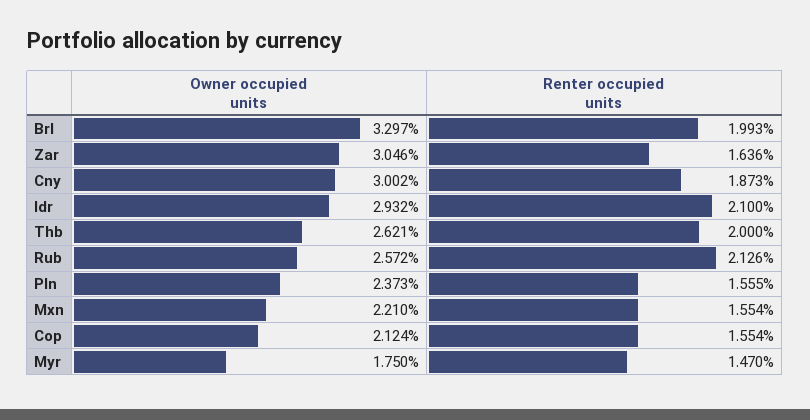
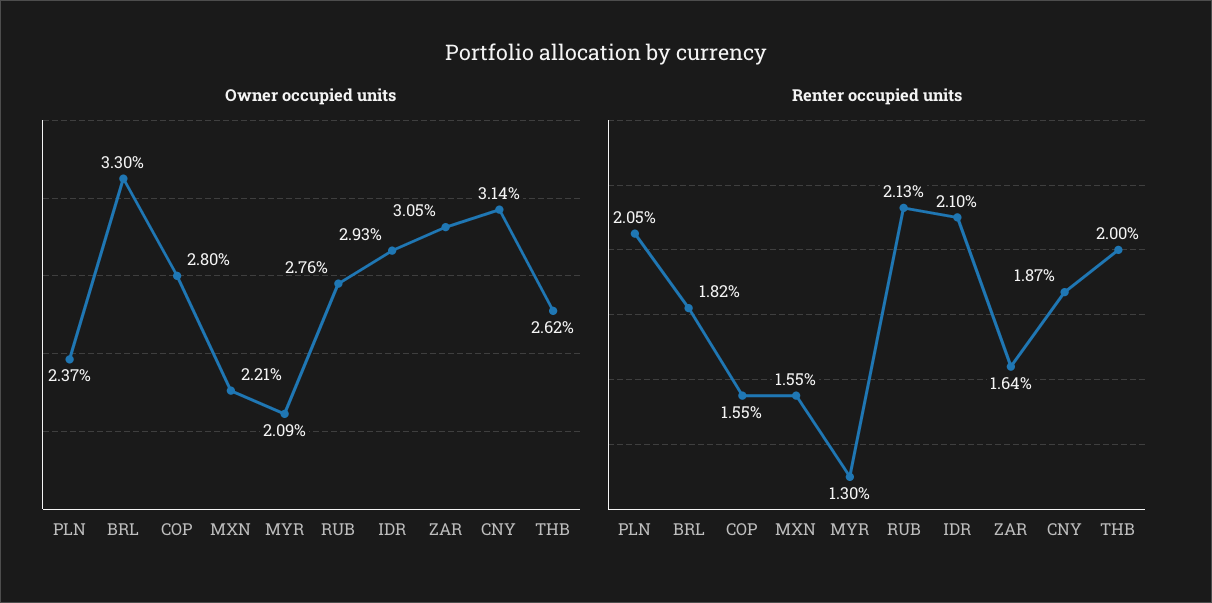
  {
    "Owner occupied units": {
      "Brl": 3.297,
      "Zar": 3.046,
-     "Cny": 3.002,
+     "Cny": 3.14,
      "Idr": 2.932,
      "Thb": 2.621,
-     "Rub": 2.572,
+     "Rub": 2.76,
      "Pln": 2.373,
      "Mxn": 2.21,
-     "Cop": 2.124,
+     "Cop": 2.8,
-     "Myr": 1.75
+     "Myr": 2.09
    },
    "Renter occupied units": {
-     "Brl": 1.993,
+     "Brl": 1.82,
      "Zar": 1.636,
      "Cny": 1.873,
      "Idr": 2.1,
      "Thb": 2,
      "Rub": 2.126,
-     "Pln": 1.555,
+     "Pln": 2.05,
      "Mxn": 1.554,
      "Cop": 1.554,
-     "Myr": 1.47
+     "Myr": 1.3
    }
  }

